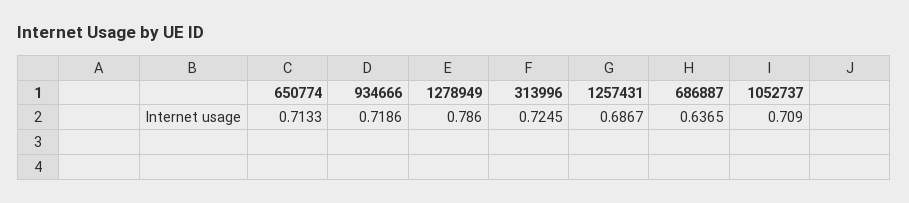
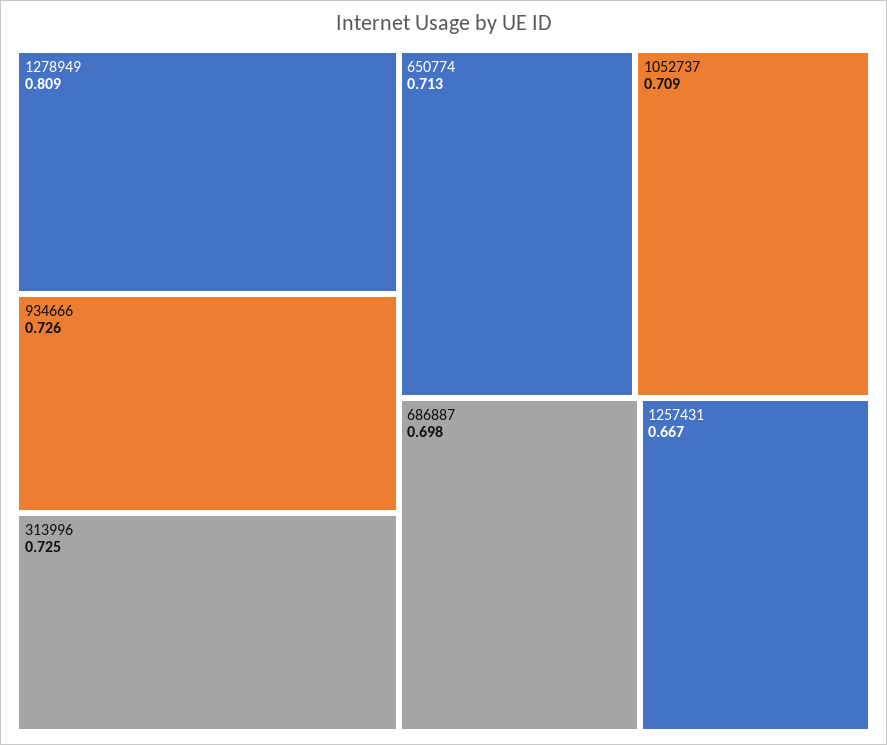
  {
    "650774": 0.7133,
-   "934666": 0.7186,
+   "934666": 0.726,
-   "1278949": 0.786,
+   "1278949": 0.809,
    "313996": 0.7245,
-   "1257431": 0.6867,
+   "1257431": 0.667,
-   "686887": 0.6365,
+   "686887": 0.698,
    "1052737": 0.709
  }

